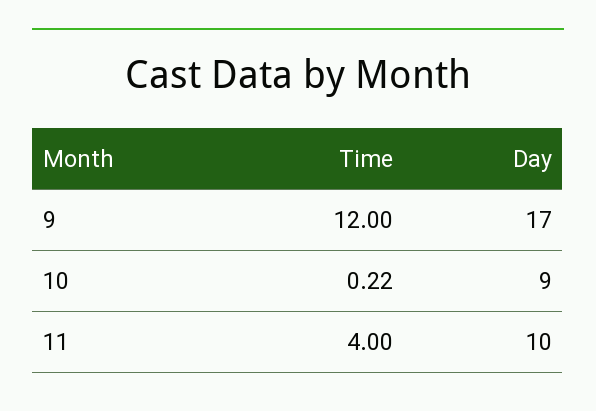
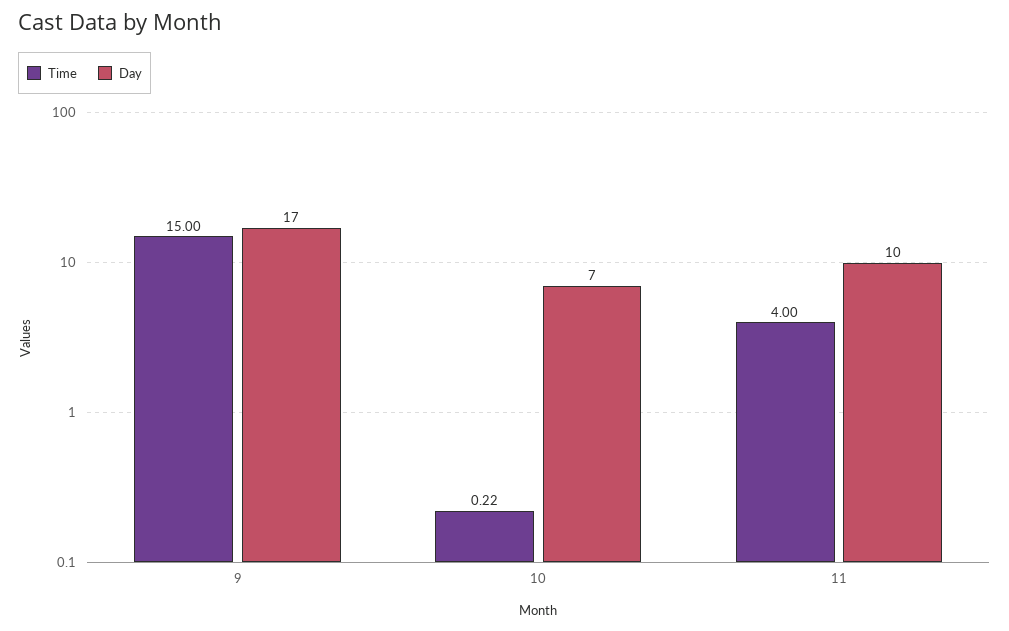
  {
    "Time": {
-     "9": 12,
+     "9": 15,
      "10": 0.22,
      "11": 4
    },
    "Day": {
      "9": 17,
-     "10": 9,
+     "10": 7,
      "11": 10
    }
  }

